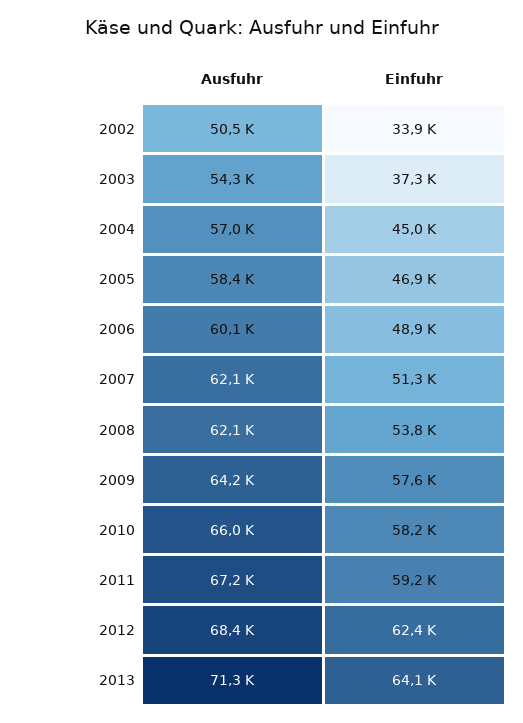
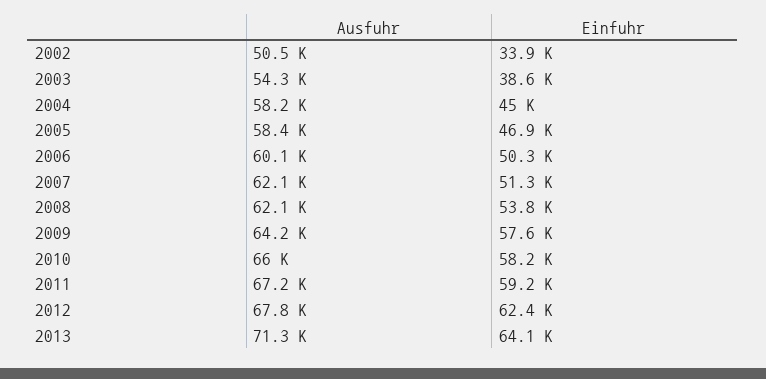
  {
    "Ausfuhr": {
      "2002": 50500,
      "2003": 54300,
-     "2004": 57000,
+     "2004": 58200,
      "2005": 58400,
      "2006": 60100,
      "2007": 62100,
      "2008": 62100,
      "2009": 64200,
      "2010": 66000,
      "2011": 67200,
-     "2012": 68400,
+     "2012": 67800,
      "2013": 71300
    },
    "Einfuhr": {
      "2002": 33900,
-     "2003": 37300,
+     "2003": 38600,
      "2004": 45000,
      "2005": 46900,
-     "2006": 48900,
+     "2006": 50300,
      "2007": 51300,
      "2008": 53800,
      "2009": 57600,
      "2010": 58200,
      "2011": 59200,
      "2012": 62400,
      "2013": 64100
    }
  }

